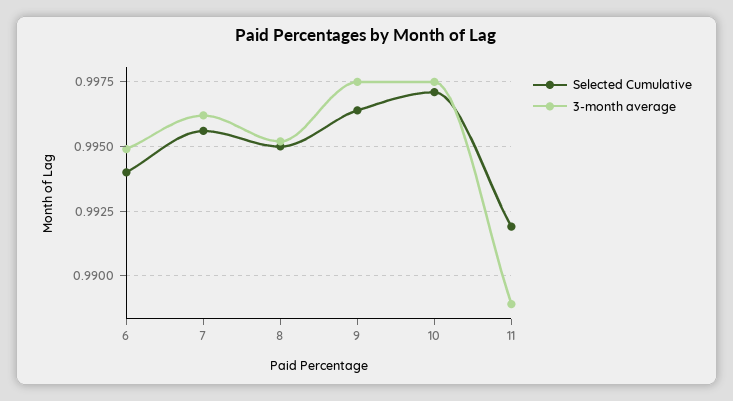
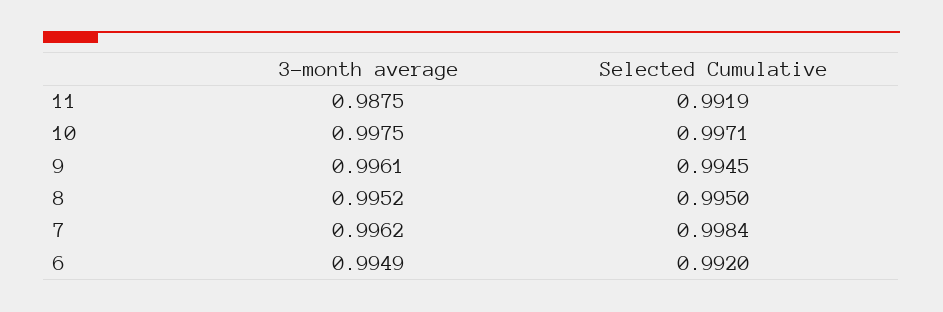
  {
    "Selected Cumulative": {
-     "6": 0.994,
+     "6": 0.992,
-     "7": 0.9955,
+     "7": 0.9984,
      "8": 0.995,
-     "9": 0.9965,
+     "9": 0.9945,
      "10": 0.9971,
      "11": 0.9919
    },
    "3-month average": {
      "6": 0.9949,
      "7": 0.9962,
      "8": 0.9952,
-     "9": 0.9975,
+     "9": 0.9961,
      "10": 0.9975,
-     "11": 0.989
+     "11": 0.9875
    }
  }

